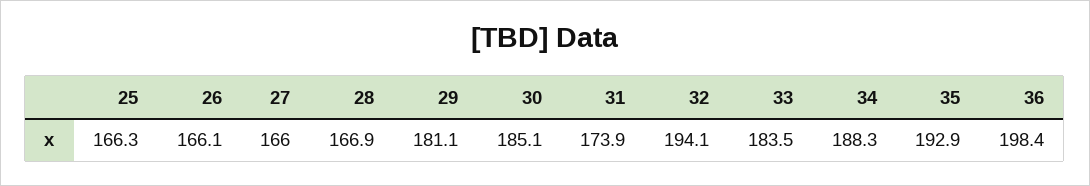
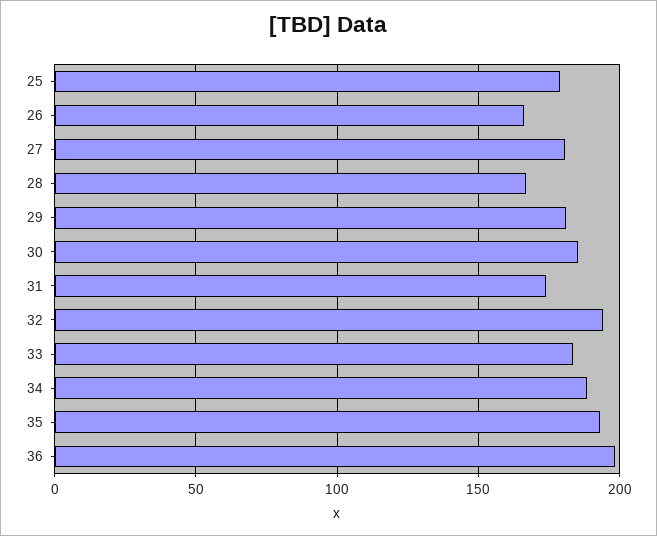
  {
-   "25": 166.3,
+   "25": 180,
    "26": 166.1,
-   "27": 166,
+   "27": 180,
    "28": 166.9,
    "29": 181.1,
    "30": 185.1,
    "31": 173.9,
    "32": 194.1,
    "33": 183.5,
    "34": 188.3,
    "35": 192.9,
    "36": 198.4
  }

